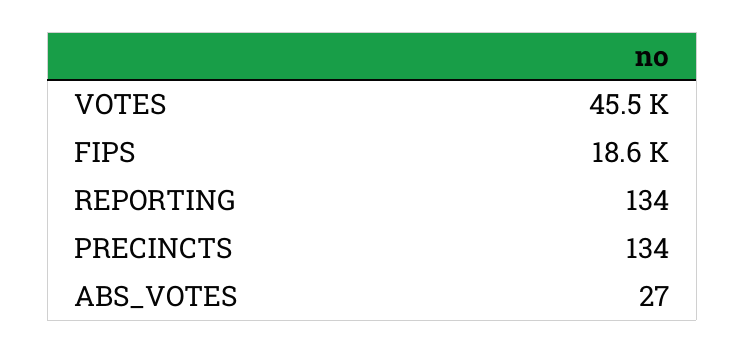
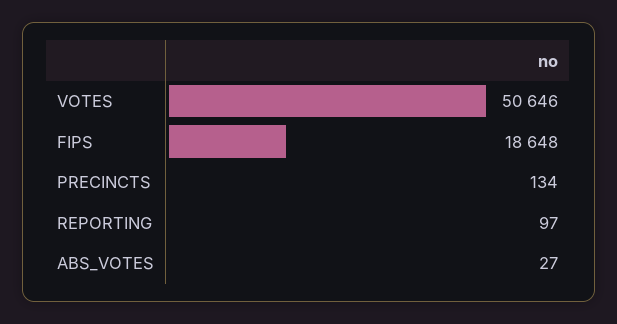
  {
-   "VOTES": 45500,
+   "VOTES": 50646,
    "FIPS": 18648,
-   "REPORTING": 134,
+   "REPORTING": 97,
    "PRECINCTS": 134,
    "ABS_VOTES": 27
  }

